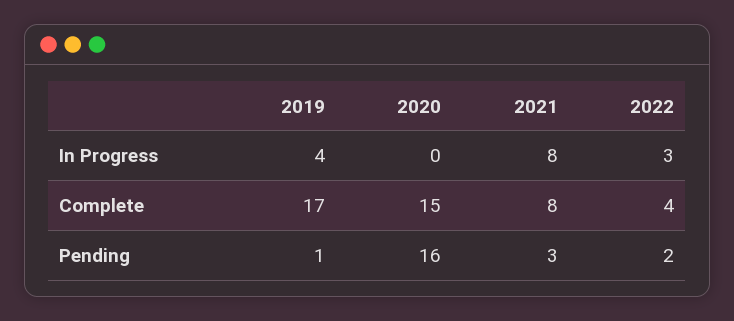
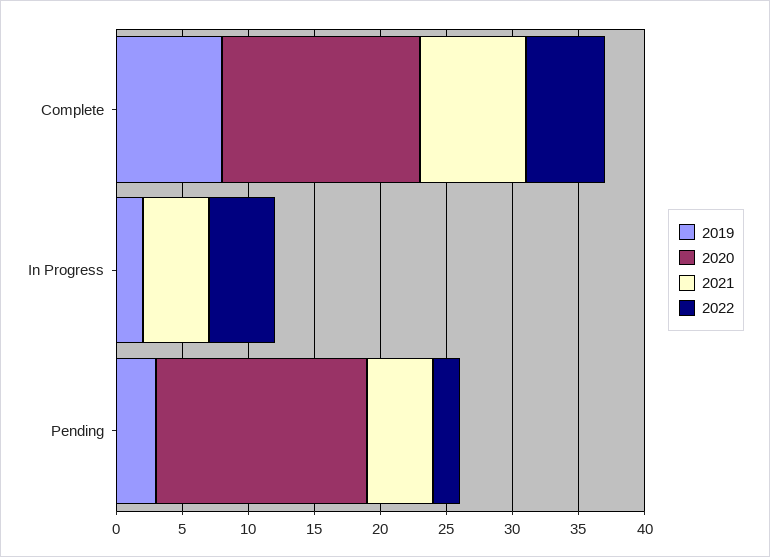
  {
    "2019": {
-     "In Progress": 4,
+     "In Progress": 2,
-     "Complete": 17,
+     "Complete": 8,
-     "Pending": 1
+     "Pending": 3
    },
    "2020": {
      "In Progress": 0,
      "Complete": 15,
      "Pending": 16
    },
    "2021": {
-     "In Progress": 8,
+     "In Progress": 5,
      "Complete": 8,
-     "Pending": 3
+     "Pending": 5
    },
    "2022": {
-     "In Progress": 3,
+     "In Progress": 5,
-     "Complete": 4,
+     "Complete": 6,
      "Pending": 2
    }
  }

